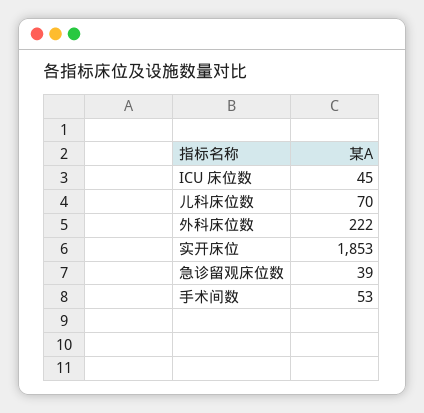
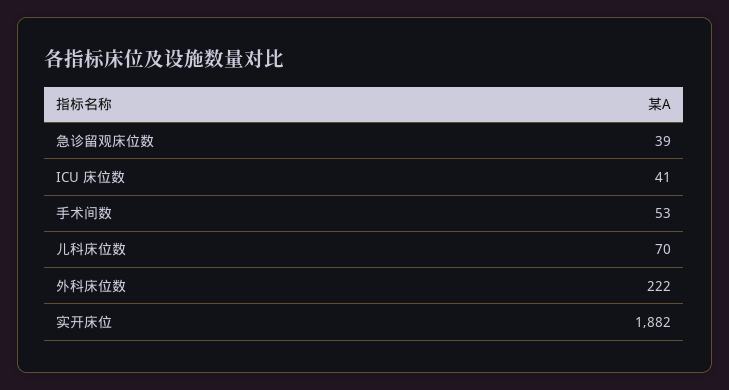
  {
-   "ICU 床位数": 45,
+   "ICU 床位数": 41,
    "儿科床位数": 70,
    "外科床位数": 222,
-   "实开床位": 1853,
+   "实开床位": 1882,
    "急诊留观床位数": 39,
    "手术间数": 53
  }

